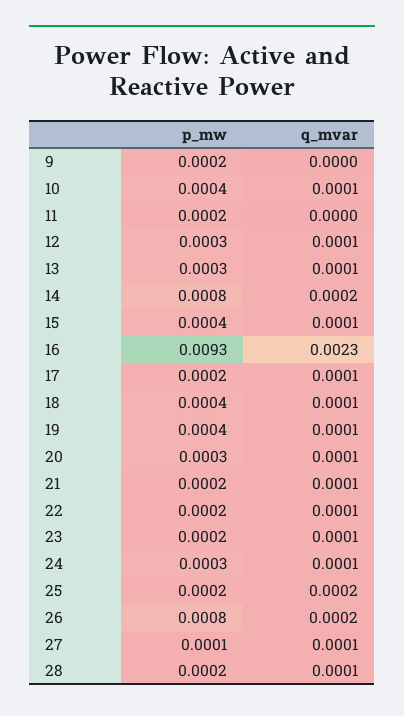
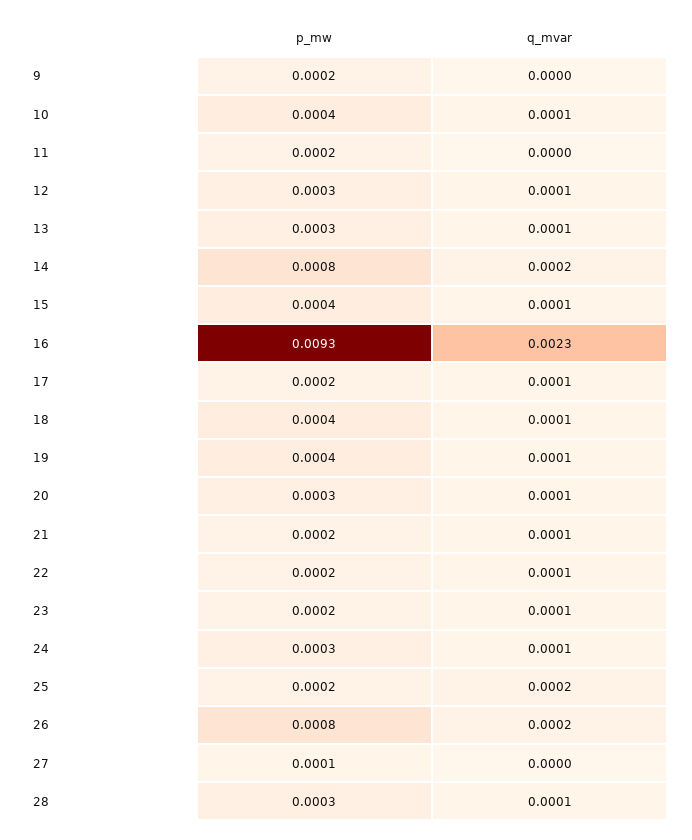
  {
    "p_mw": {
      "9": 0.0002,
      "10": 0.0004,
      "11": 0.0002,
      "12": 0.0003,
      "13": 0.0003,
      "14": 0.0008,
      "15": 0.0004,
      "16": 0.0093,
      "17": 0.0002,
      "18": 0.0004,
      "19": 0.0004,
      "20": 0.0003,
      "21": 0.0002,
      "22": 0.0002,
      "23": 0.0002,
      "24": 0.0003,
      "25": 0.0002,
      "26": 0.0008,
      "27": 0.0001,
-     "28": 0.0002
+     "28": 0.0003
    },
    "q_mvar": {
      "9": 0,
      "10": 0.0001,
      "11": 0,
      "12": 0.0001,
      "13": 0.0001,
      "14": 0.0002,
      "15": 0.0001,
      "16": 0.0023,
      "17": 0.0001,
      "18": 0.0001,
      "19": 0.0001,
      "20": 0.0001,
      "21": 0.0001,
      "22": 0.0001,
      "23": 0.0001,
      "24": 0.0001,
      "25": 0.0002,
      "26": 0.0002,
-     "27": 0.0001,
+     "27": 0,
      "28": 0.0001
    }
  }

